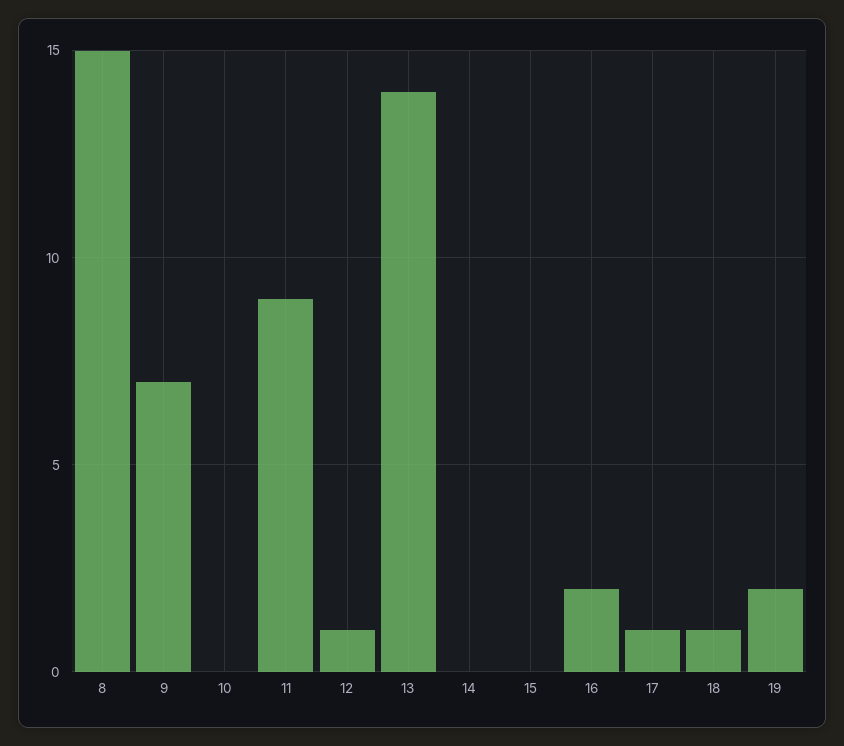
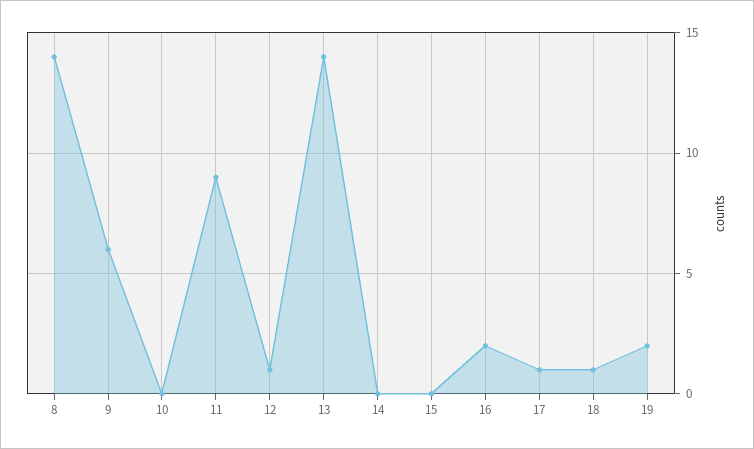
  {
-   "8": 15,
+   "8": 14,
-   "9": 7,
+   "9": 6,
    "10": 0,
    "11": 9,
    "12": 1,
    "13": 14,
    "14": 0,
    "15": 0,
    "16": 2,
    "17": 1,
    "18": 1,
    "19": 2
  }

